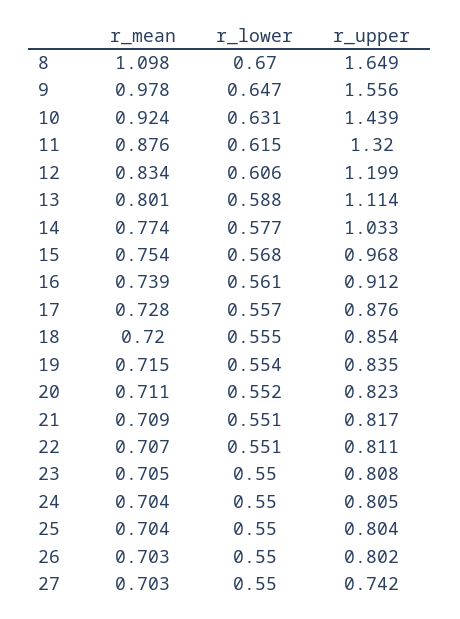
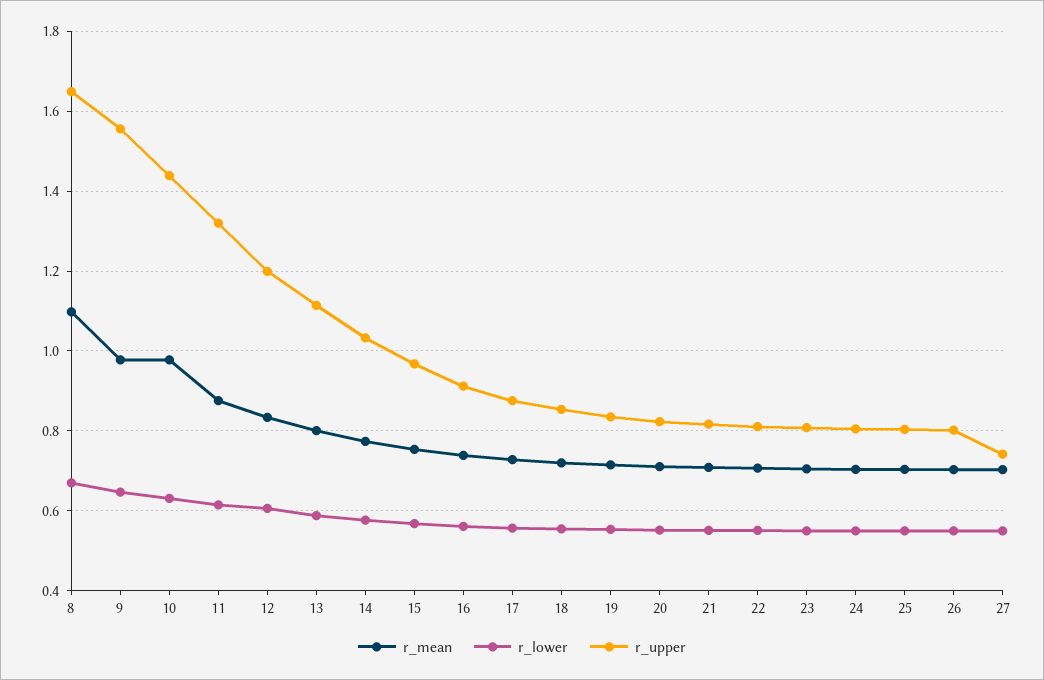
  {
    "r_mean": {
      "8": 1.098,
      "9": 0.978,
-     "10": 0.924,
+     "10": 0.98,
      "11": 0.876,
      "12": 0.834,
      "13": 0.801,
      "14": 0.774,
      "15": 0.754,
      "16": 0.739,
      "17": 0.728,
      "18": 0.72,
      "19": 0.715,
      "20": 0.711,
      "21": 0.709,
      "22": 0.707,
      "23": 0.705,
      "24": 0.704,
      "25": 0.704,
      "26": 0.703,
      "27": 0.703
    },
    "r_lower": {
      "8": 0.67,
      "9": 0.647,
      "10": 0.631,
      "11": 0.615,
      "12": 0.606,
      "13": 0.588,
      "14": 0.577,
      "15": 0.568,
      "16": 0.561,
      "17": 0.557,
      "18": 0.555,
      "19": 0.554,
      "20": 0.552,
      "21": 0.551,
      "22": 0.551,
      "23": 0.55,
      "24": 0.55,
      "25": 0.55,
      "26": 0.55,
      "27": 0.55
    },
    "r_upper": {
      "8": 1.649,
      "9": 1.556,
      "10": 1.439,
      "11": 1.32,
      "12": 1.199,
      "13": 1.114,
      "14": 1.033,
      "15": 0.968,
      "16": 0.912,
      "17": 0.876,
      "18": 0.854,
      "19": 0.835,
      "20": 0.823,
      "21": 0.817,
      "22": 0.811,
      "23": 0.808,
      "24": 0.805,
      "25": 0.804,
      "26": 0.802,
      "27": 0.742
    }
  }

